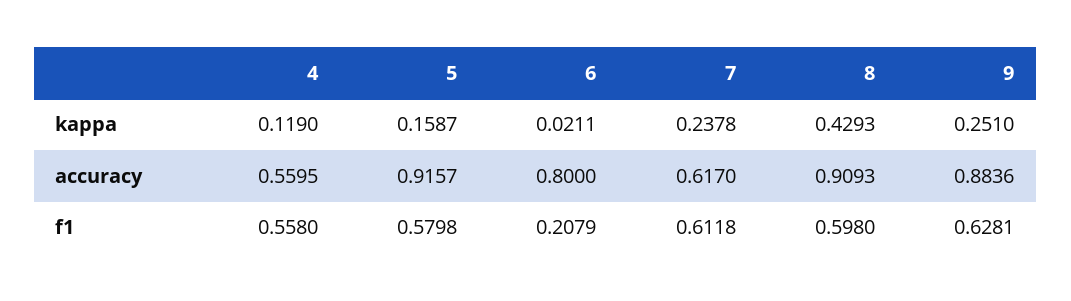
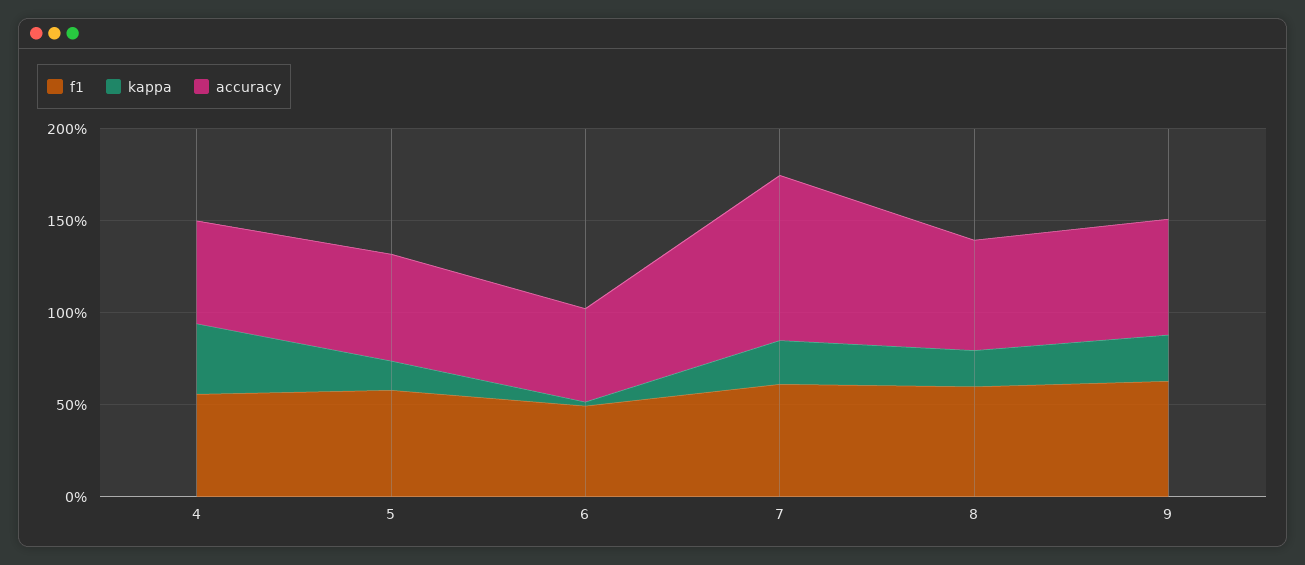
  {
    "kappa": {
-     "4": 0.119,
+     "4": 0.4,
      "5": 0.1587,
      "6": 0.0211,
      "7": 0.2378,
-     "8": 0.4293,
+     "8": 0.2,
      "9": 0.251
    },
    "accuracy": {
      "4": 0.5595,
-     "5": 0.9157,
+     "5": 0.6,
-     "6": 0.8,
+     "6": 0.5,
-     "7": 0.617,
+     "7": 0.9,
-     "8": 0.9093,
+     "8": 0.6,
-     "9": 0.8836
+     "9": 0.6
    },
    "f1": {
      "4": 0.558,
      "5": 0.5798,
-     "6": 0.2079,
+     "6": 0.5,
      "7": 0.6118,
      "8": 0.598,
      "9": 0.6281
    }
  }

